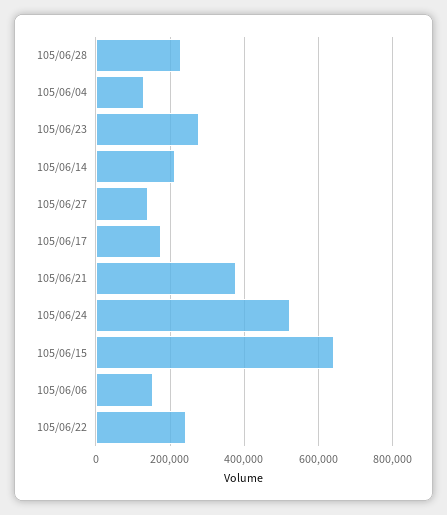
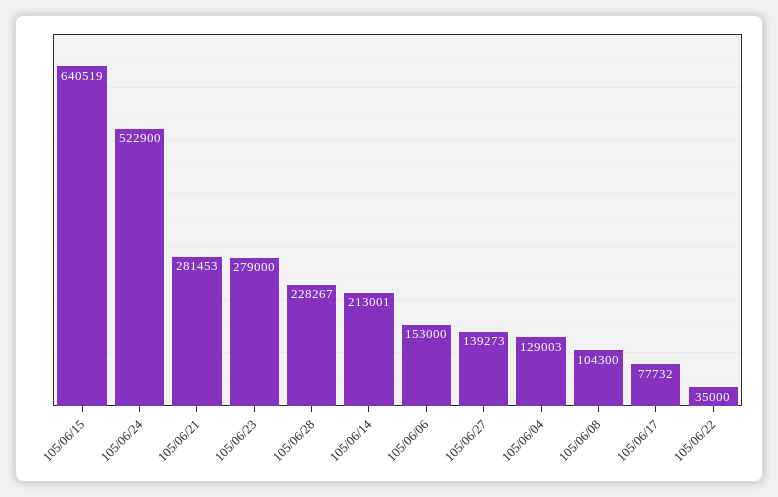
  {
    "105/06/28": 228267,
    "105/06/04": 129003,
    "105/06/23": 279000,
    "105/06/14": 213001,
    "105/06/27": 139273,
-   "105/06/17": 180000,
+   "105/06/17": 77732,
-   "105/06/21": 380000,
+   "105/06/21": 281453,
    "105/06/24": 522900,
    "105/06/15": 640519,
    "105/06/06": 153000,
-   "105/06/22": 240000
+   "105/06/22": 35000,
+   "105/06/08": 104300
  }

